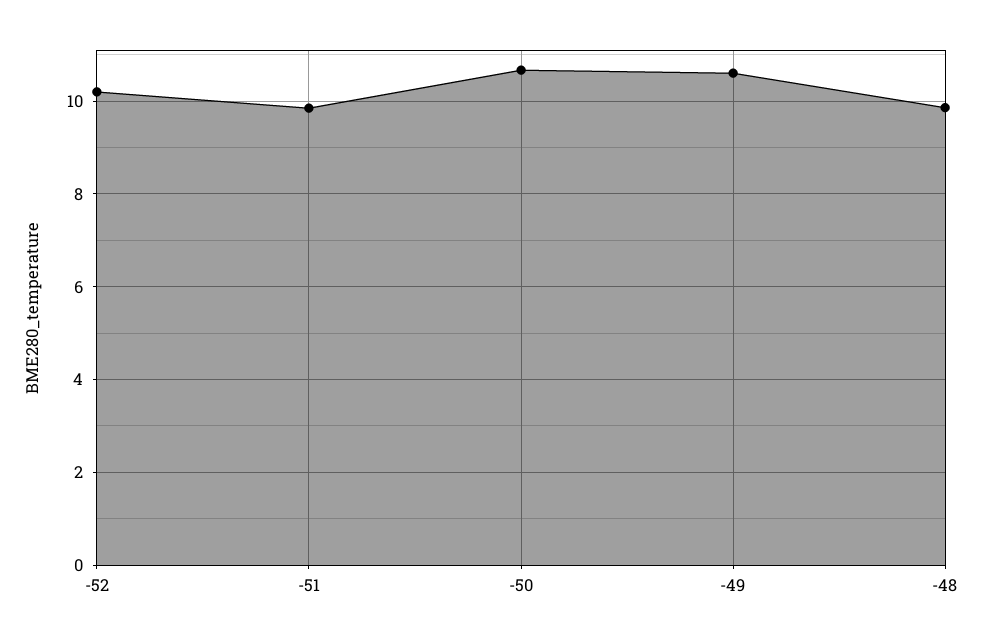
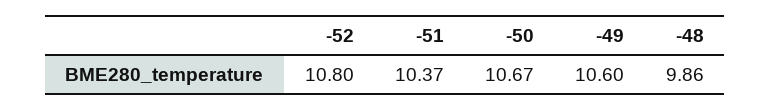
  {
-   "-52": 10.2,
+   "-52": 10.8,
-   "-51": 9.8,
+   "-51": 10.37,
    "-50": 10.67,
    "-49": 10.6,
    "-48": 9.86
  }

